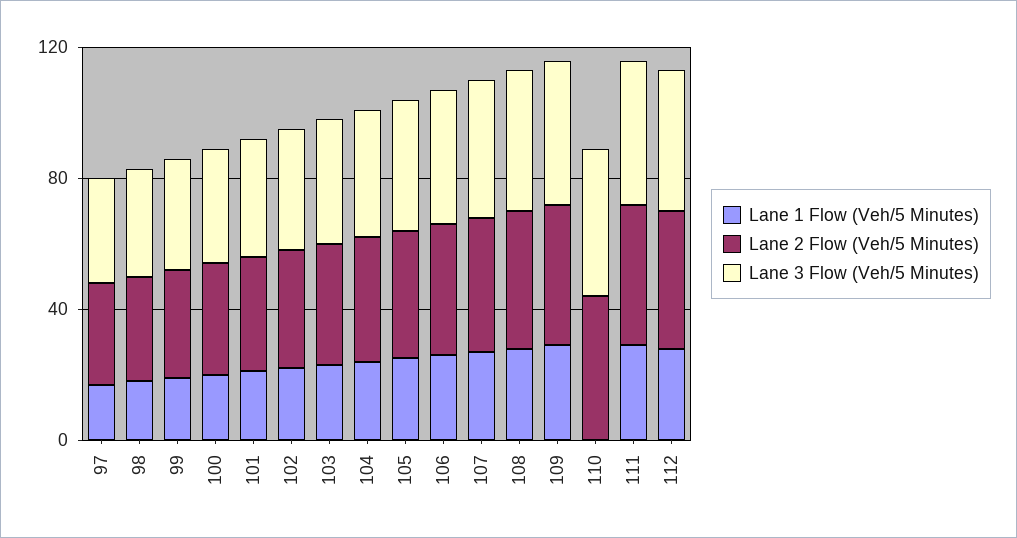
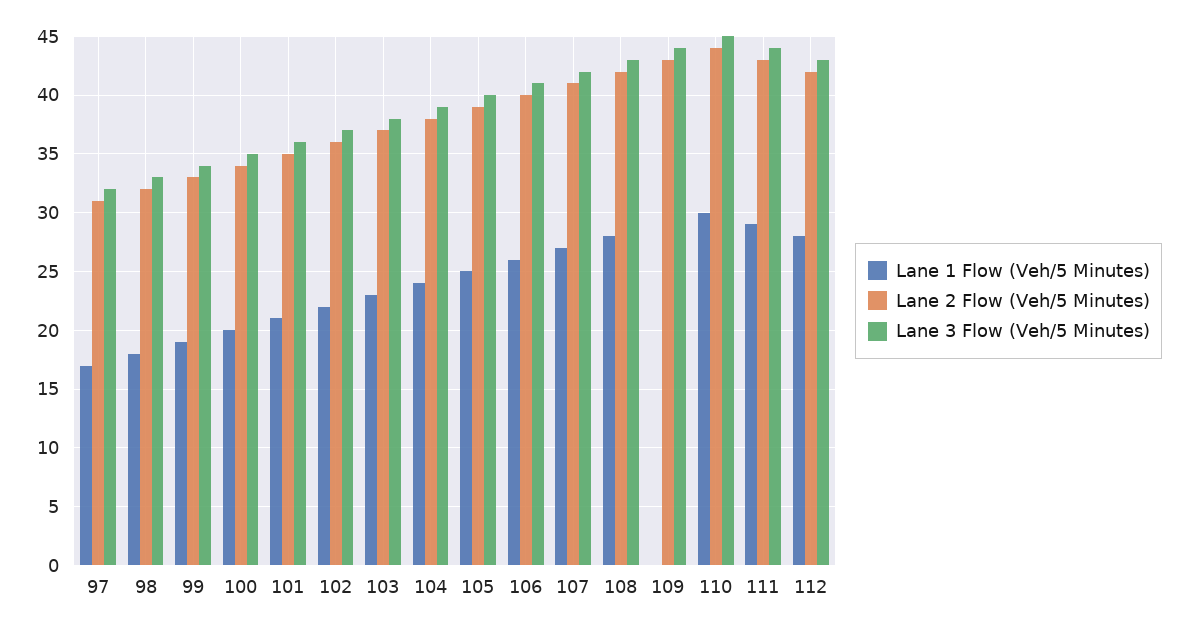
  {
    "Lane 1 Flow (Veh/5 Minutes)": {
      "97": 17,
      "98": 18,
      "99": 19,
      "100": 20,
      "101": 21,
      "102": 22,
      "103": 23,
      "104": 24,
      "105": 25,
      "106": 26,
      "107": 27,
      "108": 28,
-     "109": 30,
+     "109": 0,
-     "110": 0,
+     "110": 30,
      "111": 29,
      "112": 28
    },
    "Lane 2 Flow (Veh/5 Minutes)": {
      "97": 31,
      "98": 32,
      "99": 33,
      "100": 34,
      "101": 35,
      "102": 36,
      "103": 37,
      "104": 38,
      "105": 39,
      "106": 40,
      "107": 41,
      "108": 42,
      "109": 43,
      "110": 44,
      "111": 43,
      "112": 42
    },
    "Lane 3 Flow (Veh/5 Minutes)": {
      "97": 32,
      "98": 33,
      "99": 34,
      "100": 35,
      "101": 36,
      "102": 37,
      "103": 38,
      "104": 39,
      "105": 40,
      "106": 41,
      "107": 42,
      "108": 43,
      "109": 44,
      "110": 45,
      "111": 44,
      "112": 43
    }
  }

